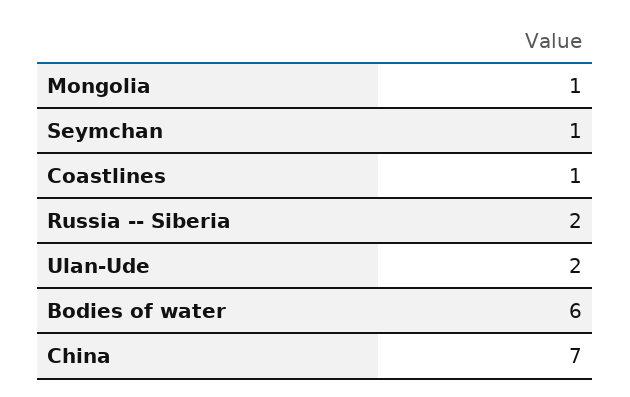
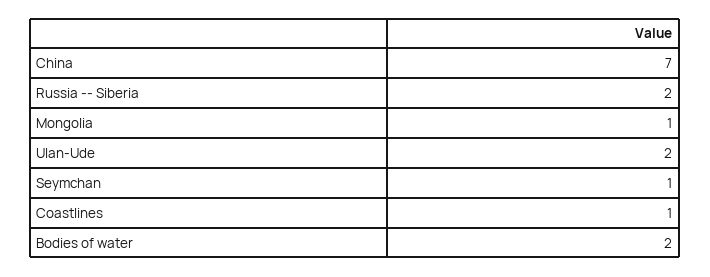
  {
    "Mongolia": 1,
    "Seymchan": 1,
    "Coastlines": 1,
    "Russia -- Siberia": 2,
    "Ulan-Ude": 2,
-   "Bodies of water": 6,
+   "Bodies of water": 2,
    "China": 7
  }

